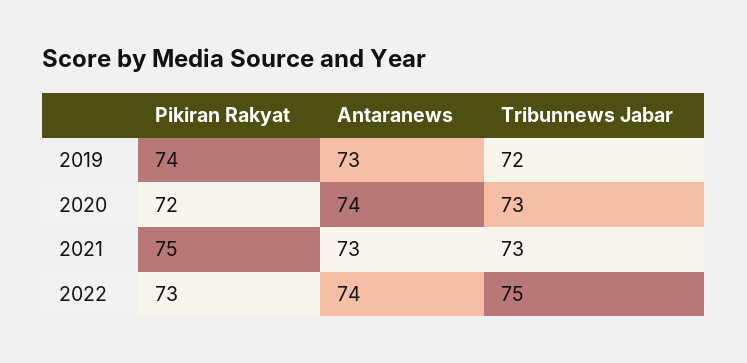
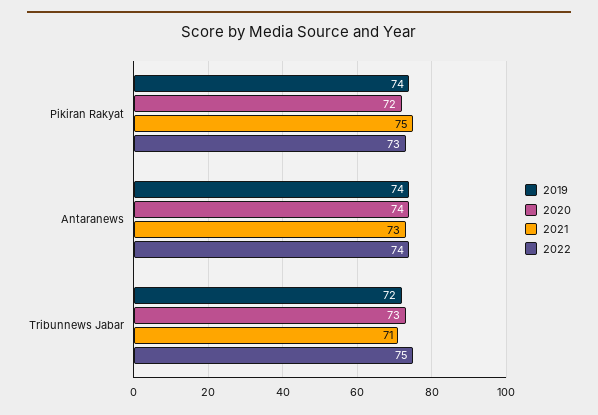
  {
    "2019": {
      "Pikiran Rakyat": 74,
-     "Antaranews": 73,
+     "Antaranews": 74,
      "Tribunnews Jabar": 72
    },
    "2020": {
      "Pikiran Rakyat": 72,
      "Antaranews": 74,
      "Tribunnews Jabar": 73
    },
    "2021": {
      "Pikiran Rakyat": 75,
      "Antaranews": 73,
-     "Tribunnews Jabar": 73
+     "Tribunnews Jabar": 71
    },
    "2022": {
      "Pikiran Rakyat": 73,
      "Antaranews": 74,
      "Tribunnews Jabar": 75
    }
  }

